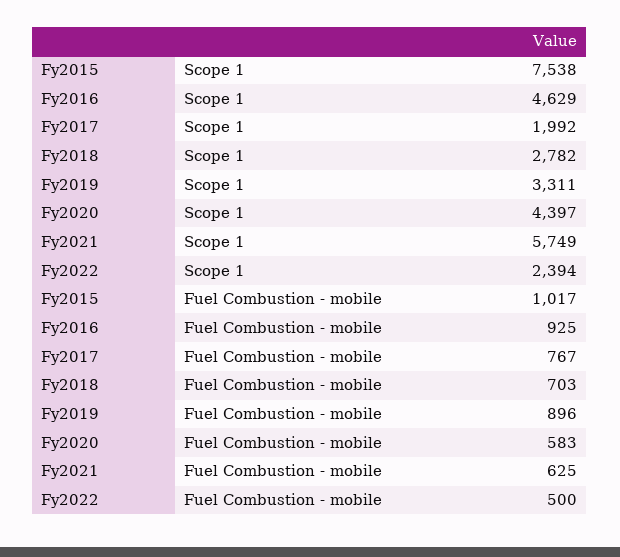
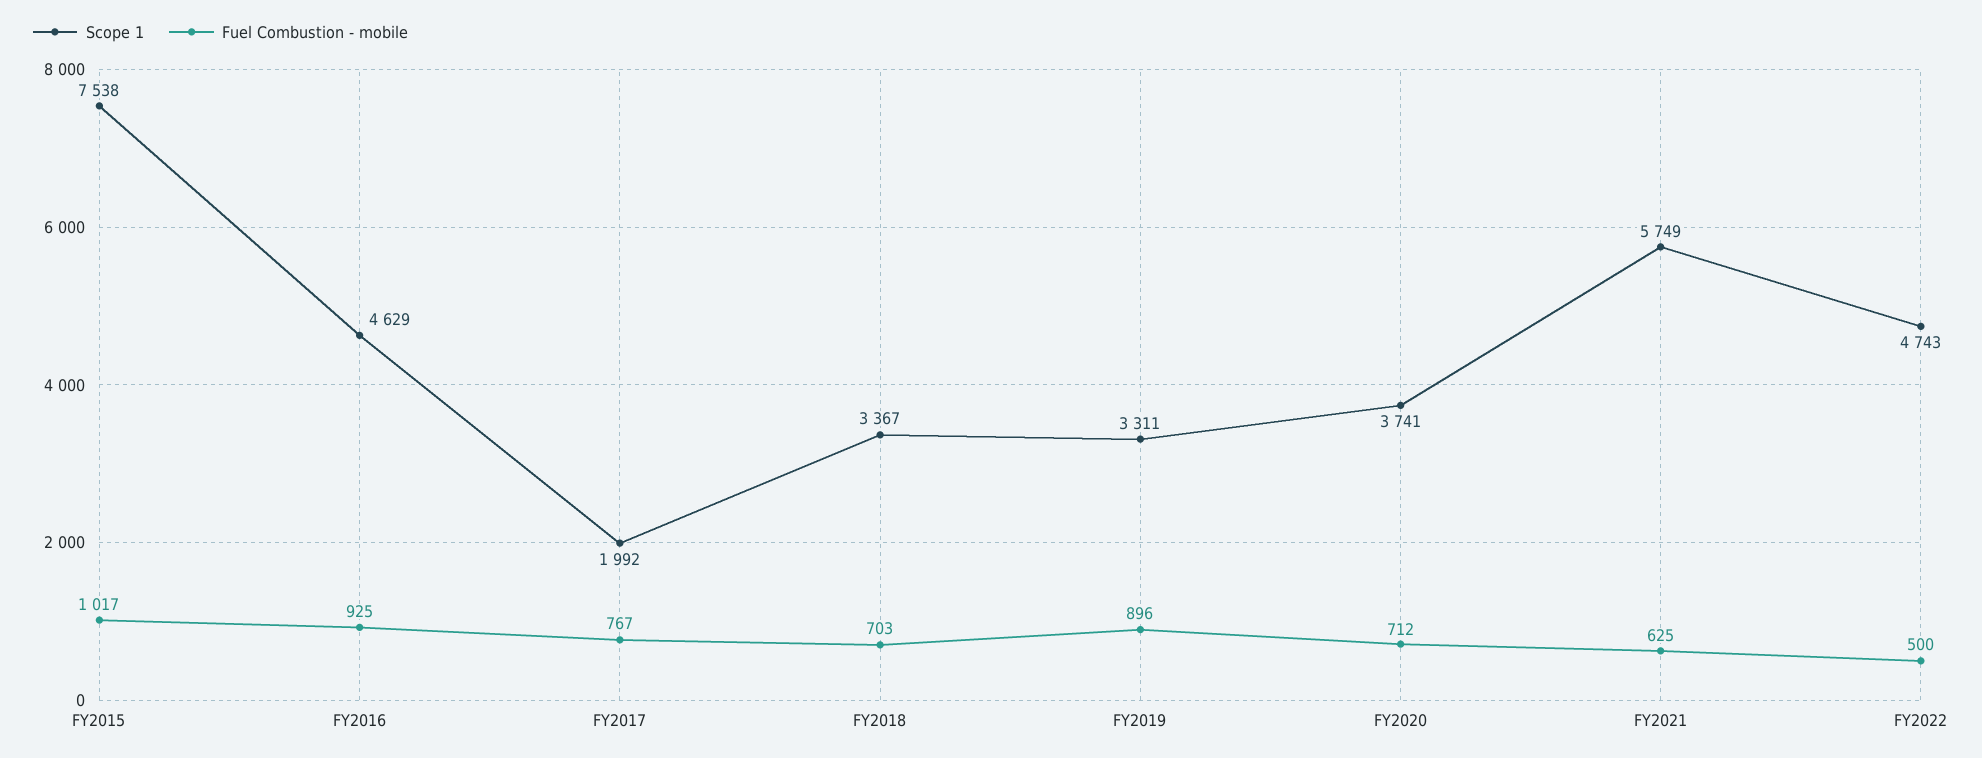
  {
    "Scope 1": {
      "Fy2015": 7538,
      "Fy2016": 4629,
      "Fy2017": 1992,
-     "Fy2018": 2782,
+     "Fy2018": 3367,
      "Fy2019": 3311,
-     "Fy2020": 4397,
+     "Fy2020": 3741,
      "Fy2021": 5749,
-     "Fy2022": 2394
+     "Fy2022": 4743
    },
    "Fuel Combustion - mobile": {
      "Fy2015": 1017,
      "Fy2016": 925,
      "Fy2017": 767,
      "Fy2018": 703,
      "Fy2019": 896,
-     "Fy2020": 583,
+     "Fy2020": 712,
      "Fy2021": 625,
      "Fy2022": 500
    }
  }

